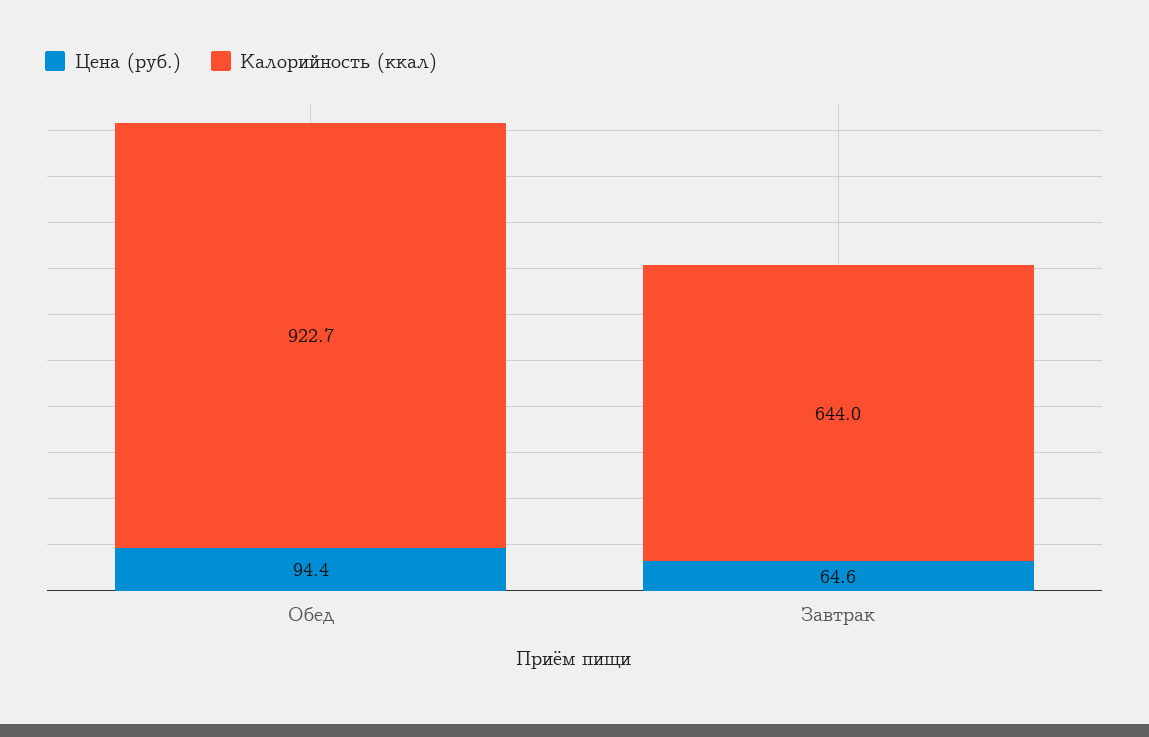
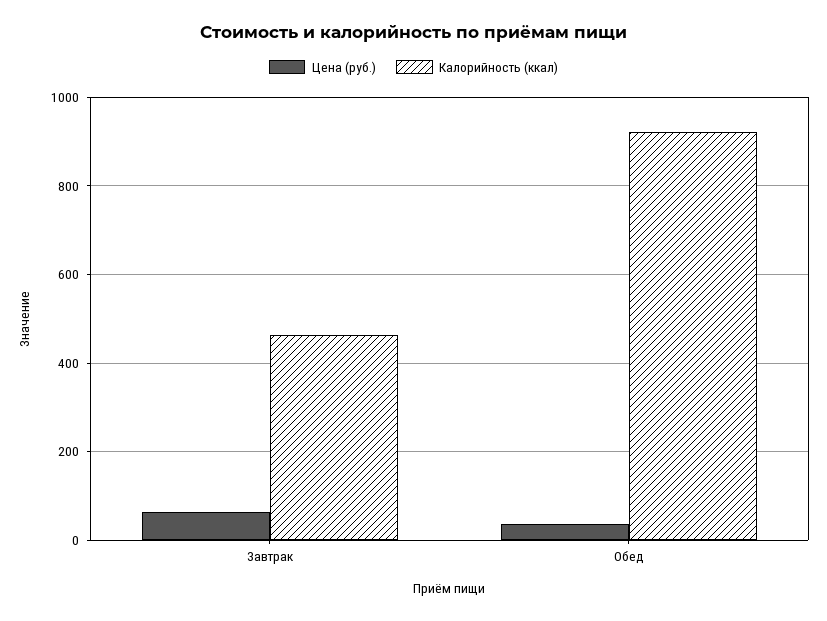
  {
    "Цена (руб.)": {
-     "Обед": 94.4,
+     "Обед": 40,
      "Завтрак": 64.6
    },
    "Калорийность (ккал)": {
      "Обед": 922.7,
-     "Завтрак": 644
+     "Завтрак": 460
    }
  }

